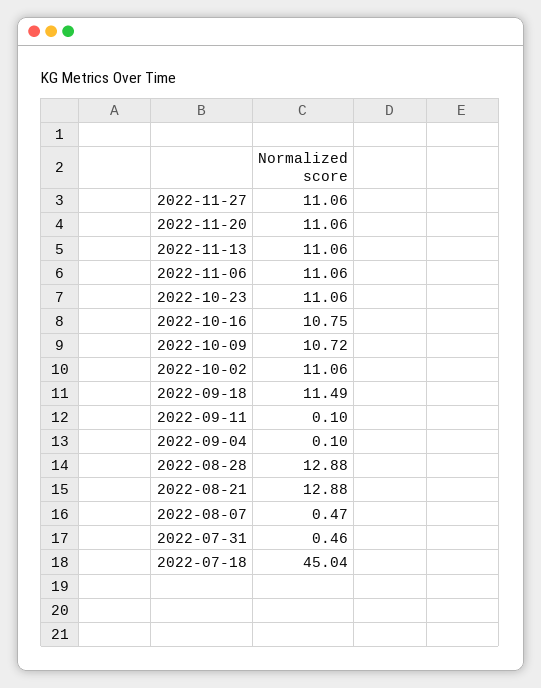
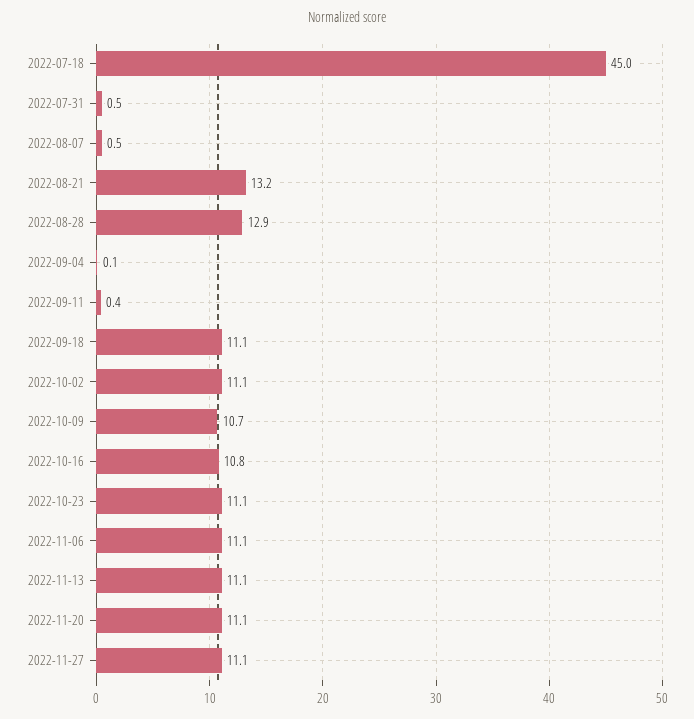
  {
    "2022-11-27": 11.06,
    "2022-11-20": 11.06,
    "2022-11-13": 11.06,
    "2022-11-06": 11.06,
    "2022-10-23": 11.06,
    "2022-10-16": 10.75,
    "2022-10-09": 10.72,
    "2022-10-02": 11.06,
-   "2022-09-18": 11.49,
+   "2022-09-18": 11.1,
-   "2022-09-11": 0.1,
+   "2022-09-11": 0.4,
    "2022-09-04": 0.1,
    "2022-08-28": 12.88,
-   "2022-08-21": 12.88,
+   "2022-08-21": 13.2,
    "2022-08-07": 0.47,
    "2022-07-31": 0.46,
    "2022-07-18": 45.04
  }

